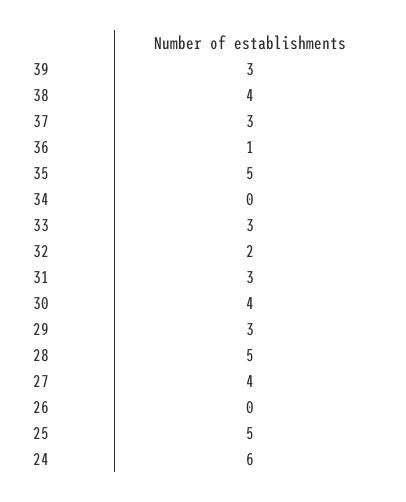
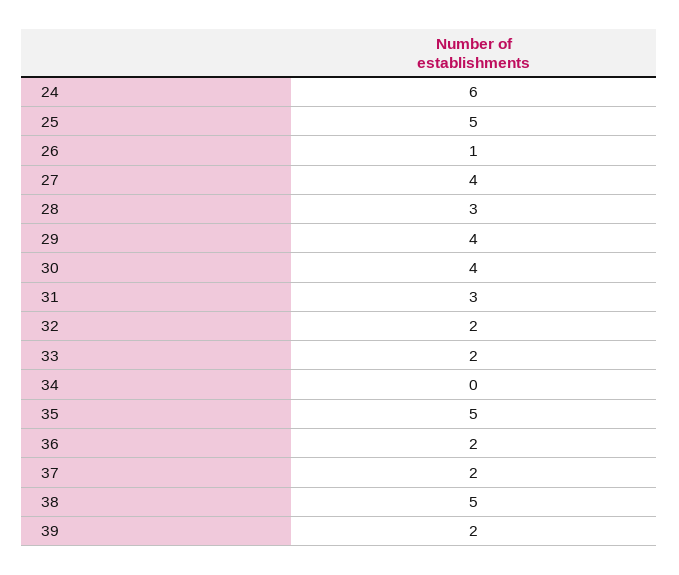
  {
-   "39": 3,
+   "39": 2,
-   "38": 4,
+   "38": 5,
-   "37": 3,
+   "37": 2,
-   "36": 1,
+   "36": 2,
    "35": 5,
    "34": 0,
-   "33": 3,
+   "33": 2,
    "32": 2,
    "31": 3,
    "30": 4,
-   "29": 3,
+   "29": 4,
-   "28": 5,
+   "28": 3,
    "27": 4,
-   "26": 0,
+   "26": 1,
    "25": 5,
    "24": 6
  }

